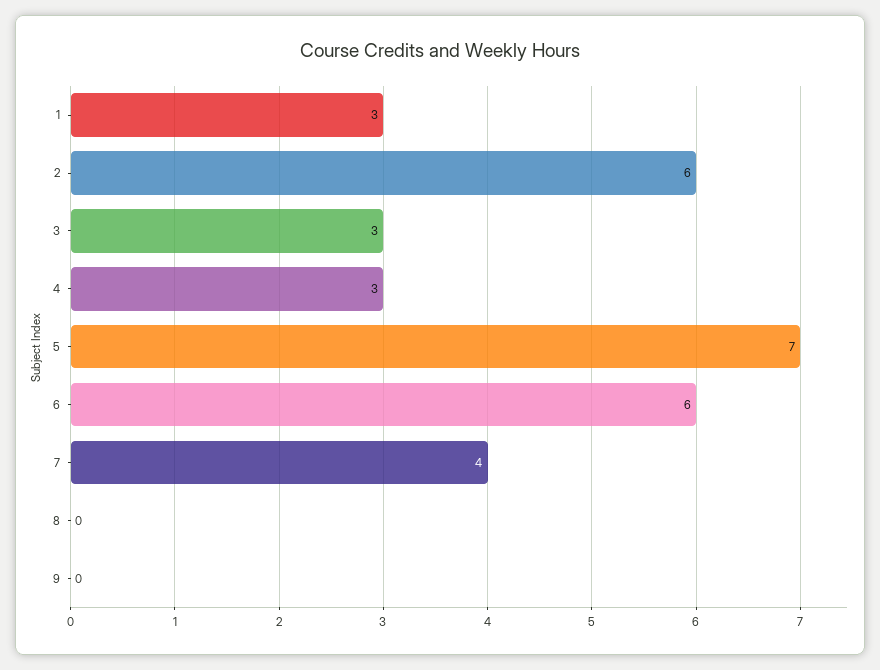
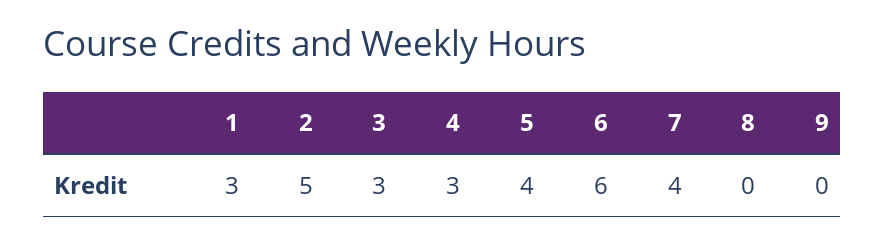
  {
    "1": 3,
-   "2": 6,
+   "2": 5,
    "3": 3,
    "4": 3,
-   "5": 7,
+   "5": 4,
    "6": 6,
    "7": 4,
    "8": 0,
    "9": 0
  }

